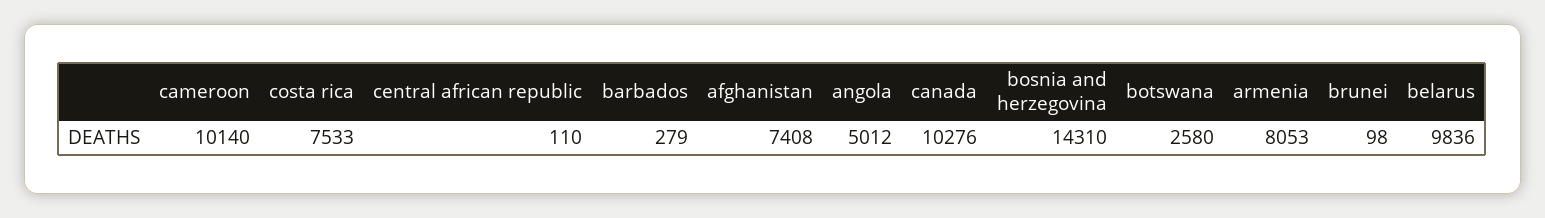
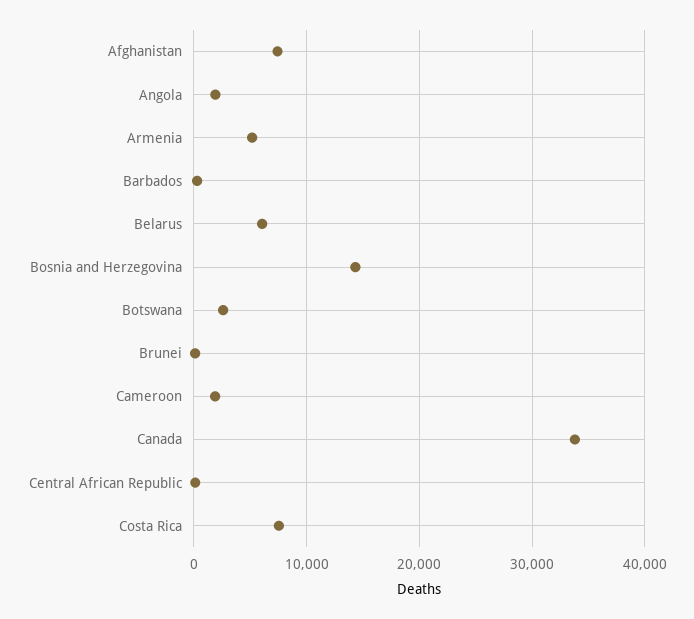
  {
-   "cameroon": 10140,
+   "cameroon": 2000,
    "costa rica": 7533,
    "central african republic": 110,
    "barbados": 279,
    "afghanistan": 7408,
-   "angola": 5012,
+   "angola": 2000,
-   "canada": 10276,
+   "canada": 34000,
    "bosnia and herzegovina": 14310,
    "botswana": 2580,
-   "armenia": 8053,
+   "armenia": 5000,
    "brunei": 98,
-   "belarus": 9836
+   "belarus": 6000
  }

